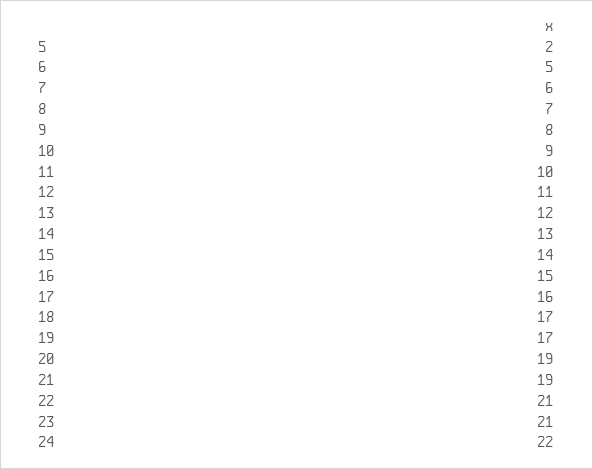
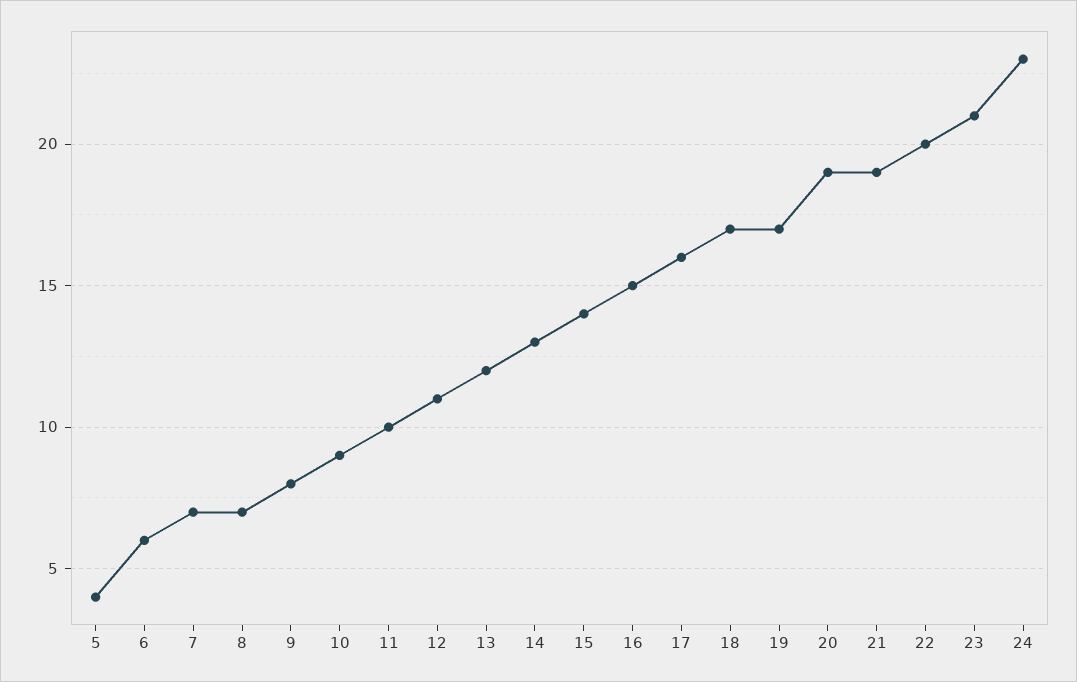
  {
-   "5": 2,
+   "5": 4,
-   "6": 5,
+   "6": 6,
-   "7": 6,
+   "7": 7,
    "8": 7,
    "9": 8,
    "10": 9,
    "11": 10,
    "12": 11,
    "13": 12,
    "14": 13,
    "15": 14,
    "16": 15,
    "17": 16,
    "18": 17,
    "19": 17,
    "20": 19,
    "21": 19,
-   "22": 21,
+   "22": 20,
    "23": 21,
-   "24": 22
+   "24": 23
  }

